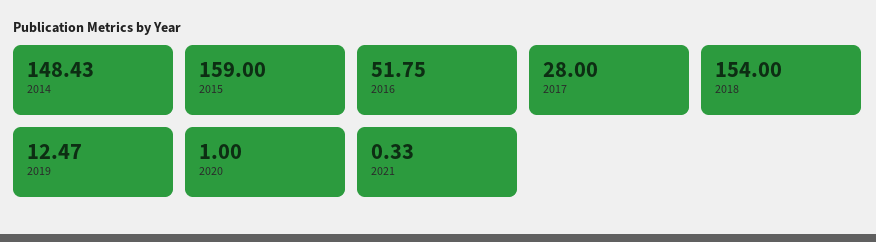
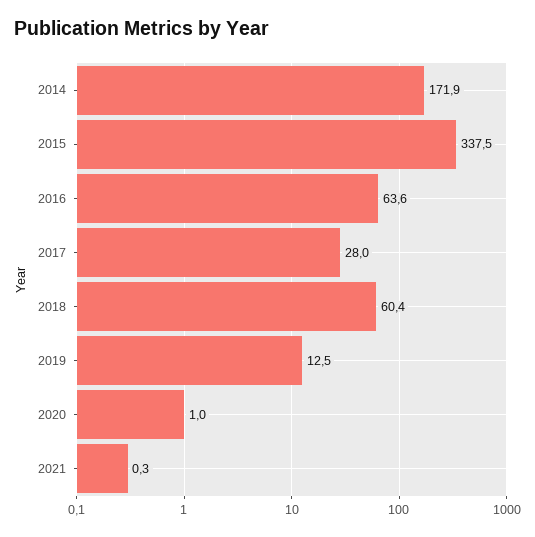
  {
-   "2014": 148.43,
+   "2014": 171.9,
-   "2015": 159,
+   "2015": 337.5,
-   "2016": 51.75,
+   "2016": 63.6,
    "2017": 28,
-   "2018": 154,
+   "2018": 60.4,
    "2019": 12.47,
    "2020": 1,
    "2021": 0.33
  }

